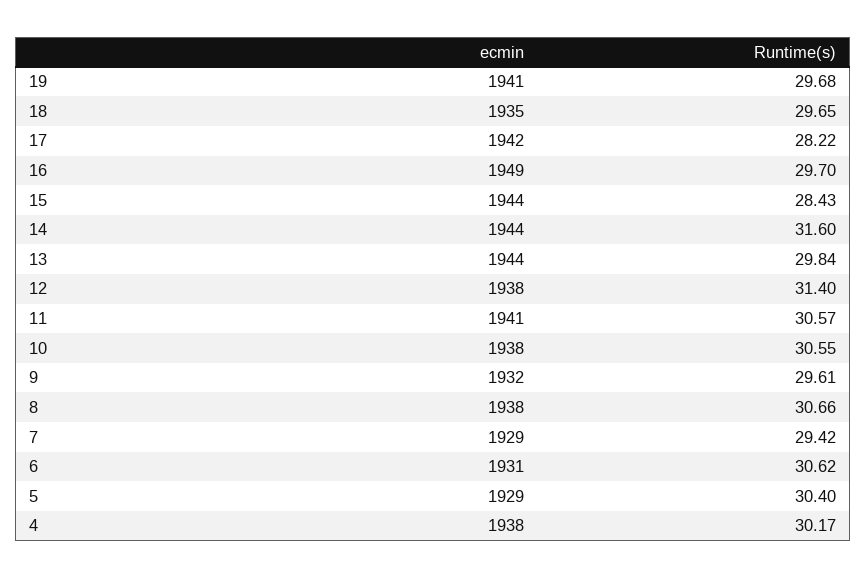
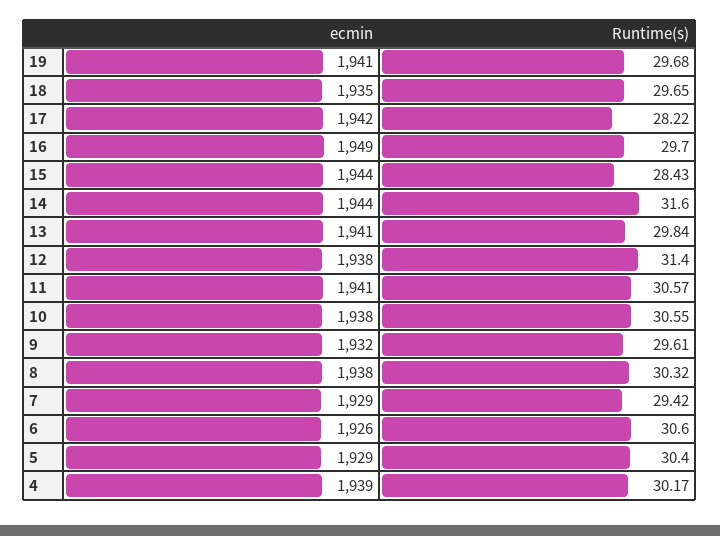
  {
    "ecmin": {
      "19": 1941,
      "18": 1935,
      "17": 1942,
      "16": 1949,
      "15": 1944,
      "14": 1944,
-     "13": 1944,
+     "13": 1941,
      "12": 1938,
      "11": 1941,
      "10": 1938,
      "9": 1932,
      "8": 1938,
      "7": 1929,
-     "6": 1931,
+     "6": 1926,
      "5": 1929,
-     "4": 1938
+     "4": 1939
    },
    "Runtime(s)": {
      "19": 29.68,
      "18": 29.65,
      "17": 28.22,
      "16": 29.7,
      "15": 28.43,
      "14": 31.6,
      "13": 29.84,
      "12": 31.4,
      "11": 30.57,
      "10": 30.55,
      "9": 29.61,
-     "8": 30.66,
+     "8": 30.32,
      "7": 29.42,
-     "6": 30.62,
+     "6": 30.6,
      "5": 30.4,
      "4": 30.17
    }
  }

